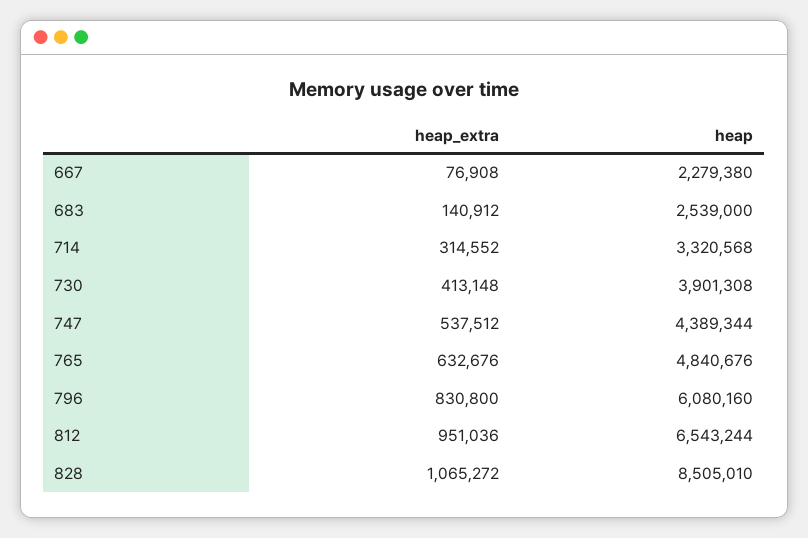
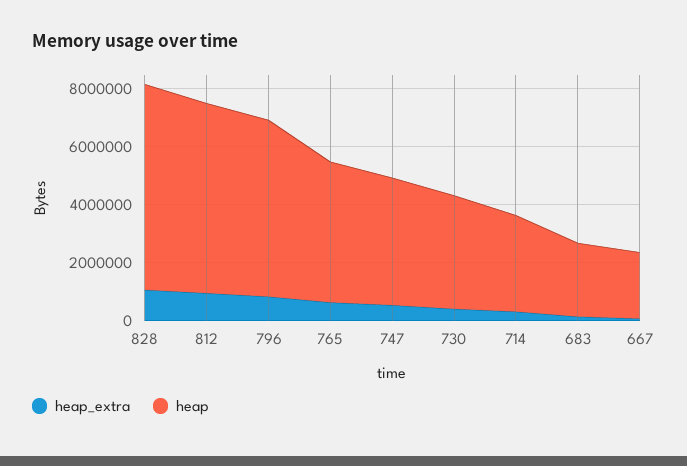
  {
    "heap_extra": {
      "667": 76908,
      "683": 140912,
      "714": 314552,
      "730": 413148,
      "747": 537512,
      "765": 632676,
      "796": 830800,
      "812": 951036,
      "828": 1065272
    },
    "heap": {
      "667": 2279380,
      "683": 2539000,
      "714": 3320568,
      "730": 3901308,
      "747": 4389344,
      "765": 4840676,
      "796": 6080160,
      "812": 6543244,
-     "828": 8505010
+     "828": 7000000
    }
  }

